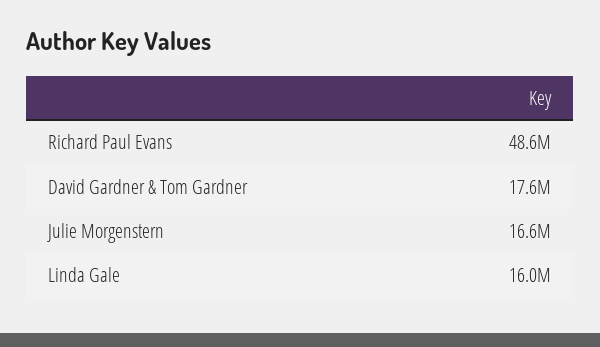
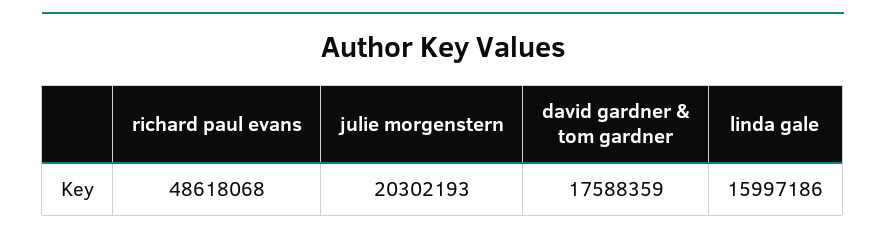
  {
    "Richard Paul Evans": 48618068,
    "David Gardner & Tom Gardner": 17588359,
-   "Julie Morgenstern": 16600000,
+   "Julie Morgenstern": 20302193,
    "Linda Gale": 15997186
  }

